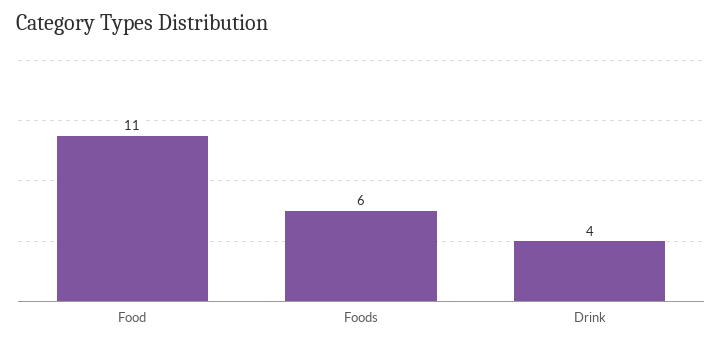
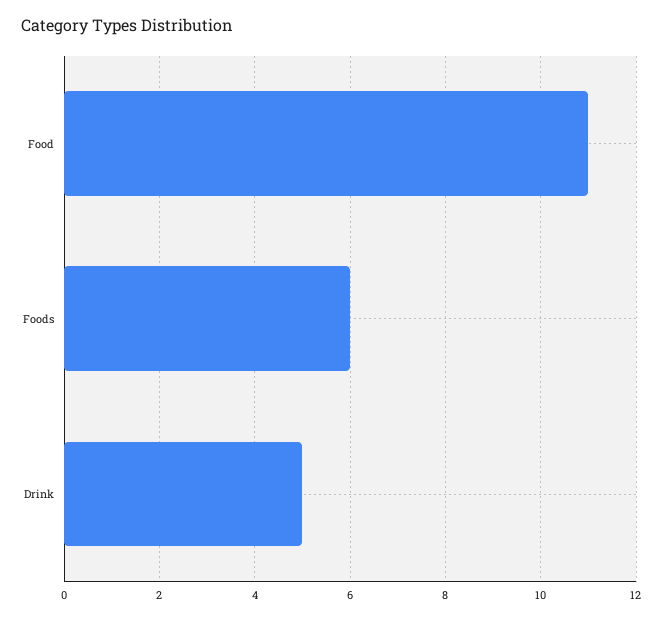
  {
    "Food": 11,
    "Foods": 6,
-   "Drink": 4
+   "Drink": 5
  }

